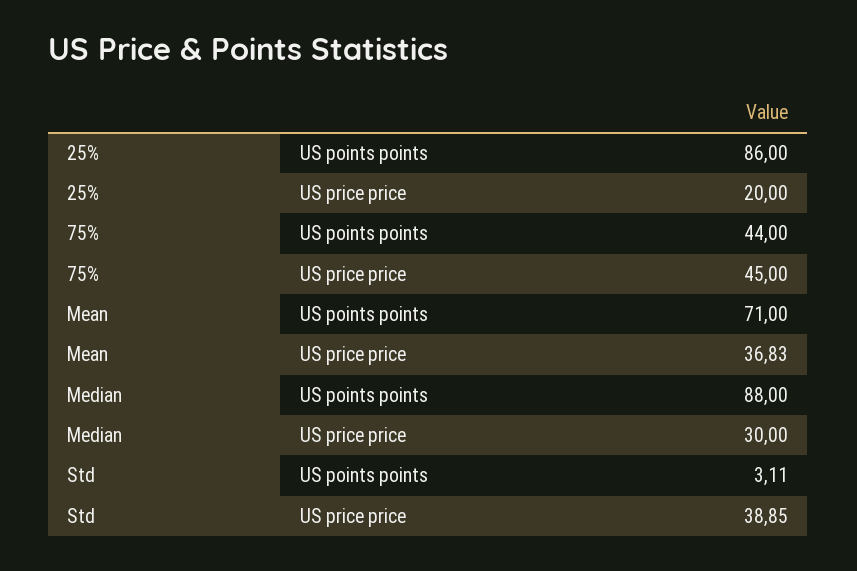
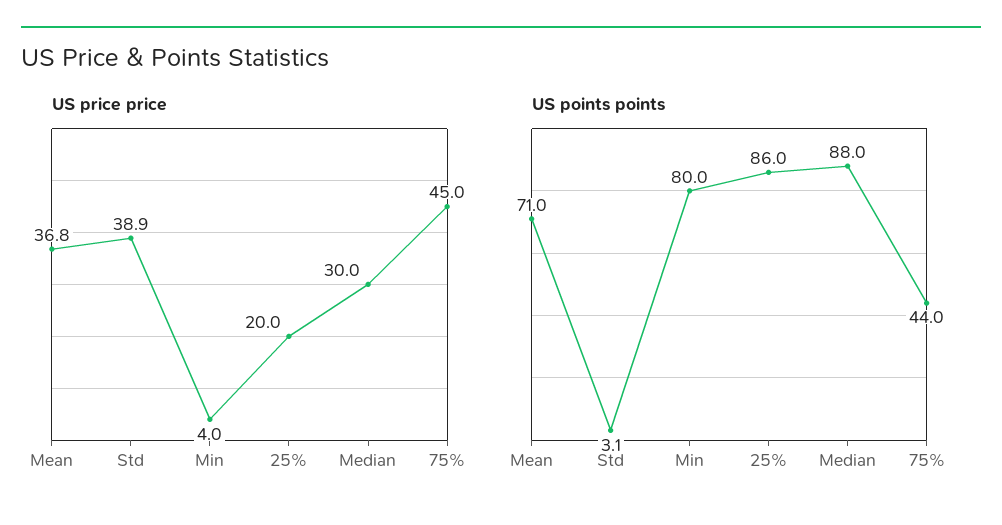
  {
    "US points points": {
      "25%": 86,
      "75%": 44,
      "Mean": 71,
      "Median": 88,
-     "Std": 3.11
+     "Std": 3.11,
+     "Min": 80
    },
    "US price price": {
      "25%": 20,
      "75%": 45,
      "Mean": 36.83,
      "Median": 30,
-     "Std": 38.85
+     "Std": 38.85,
+     "Min": 4
    }
  }

